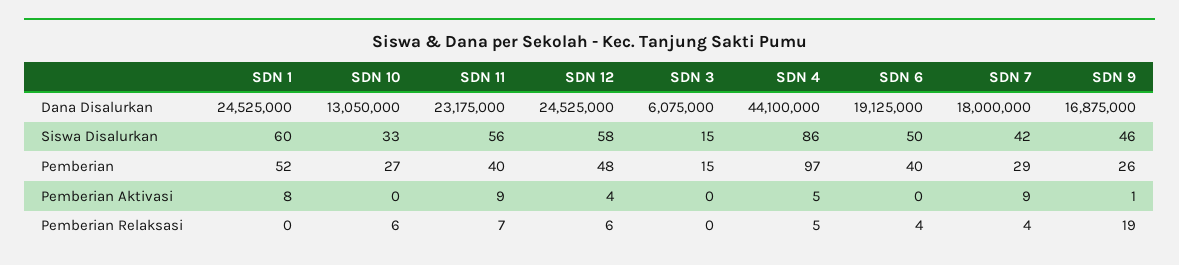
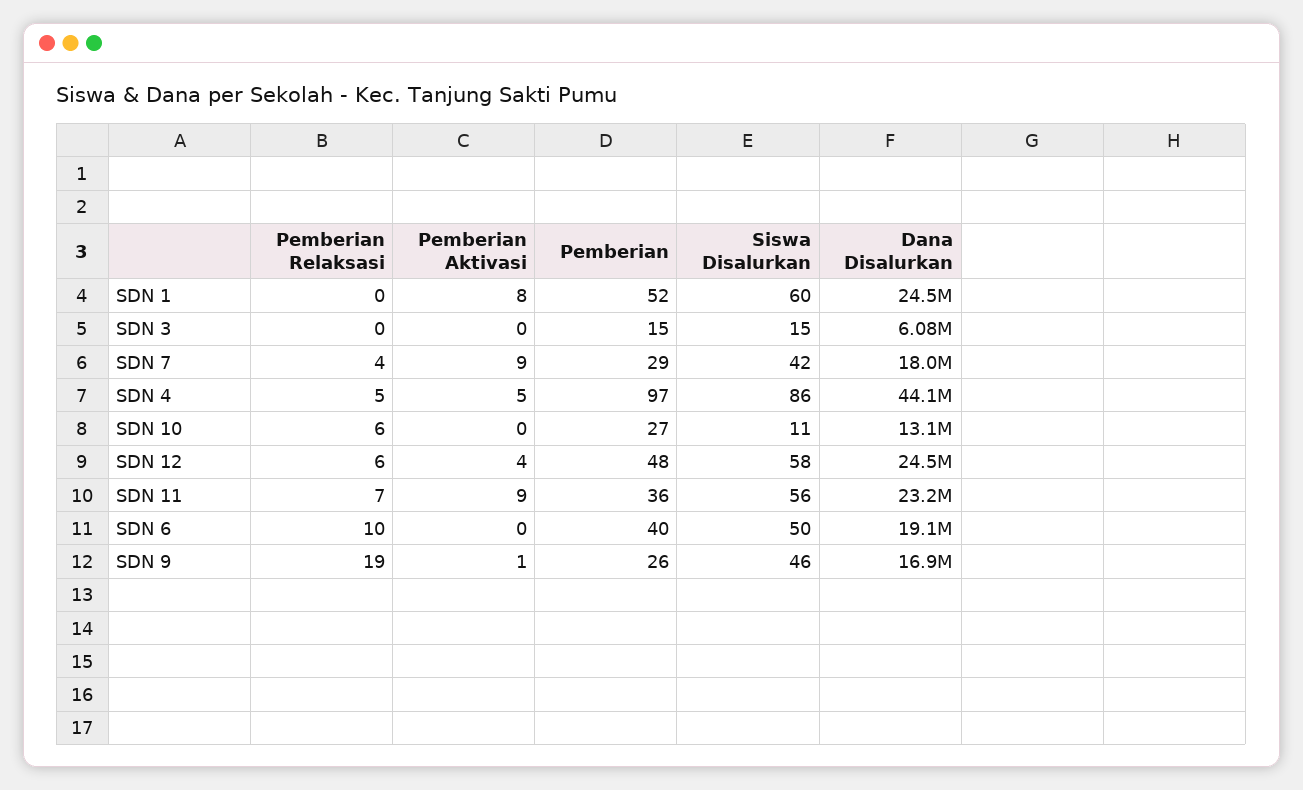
  {
    "SDN 1": {
      "Dana Disalurkan": 24525000,
      "Siswa Disalurkan": 60,
      "Pemberian": 52,
      "Pemberian Aktivasi": 8,
      "Pemberian Relaksasi": 0
    },
    "SDN 10": {
      "Dana Disalurkan": 13050000,
-     "Siswa Disalurkan": 33,
+     "Siswa Disalurkan": 11,
      "Pemberian": 27,
      "Pemberian Aktivasi": 0,
      "Pemberian Relaksasi": 6
    },
    "SDN 11": {
      "Dana Disalurkan": 23175000,
      "Siswa Disalurkan": 56,
-     "Pemberian": 40,
+     "Pemberian": 36,
      "Pemberian Aktivasi": 9,
      "Pemberian Relaksasi": 7
    },
    "SDN 12": {
      "Dana Disalurkan": 24525000,
      "Siswa Disalurkan": 58,
      "Pemberian": 48,
      "Pemberian Aktivasi": 4,
      "Pemberian Relaksasi": 6
    },
    "SDN 3": {
      "Dana Disalurkan": 6075000,
      "Siswa Disalurkan": 15,
      "Pemberian": 15,
      "Pemberian Aktivasi": 0,
      "Pemberian Relaksasi": 0
    },
    "SDN 4": {
      "Dana Disalurkan": 44100000,
      "Siswa Disalurkan": 86,
      "Pemberian": 97,
      "Pemberian Aktivasi": 5,
      "Pemberian Relaksasi": 5
    },
    "SDN 6": {
      "Dana Disalurkan": 19125000,
      "Siswa Disalurkan": 50,
      "Pemberian": 40,
      "Pemberian Aktivasi": 0,
-     "Pemberian Relaksasi": 4
+     "Pemberian Relaksasi": 10
    },
    "SDN 7": {
      "Dana Disalurkan": 18000000,
      "Siswa Disalurkan": 42,
      "Pemberian": 29,
      "Pemberian Aktivasi": 9,
      "Pemberian Relaksasi": 4
    },
    "SDN 9": {
      "Dana Disalurkan": 16875000,
      "Siswa Disalurkan": 46,
      "Pemberian": 26,
      "Pemberian Aktivasi": 1,
      "Pemberian Relaksasi": 19
    }
  }

